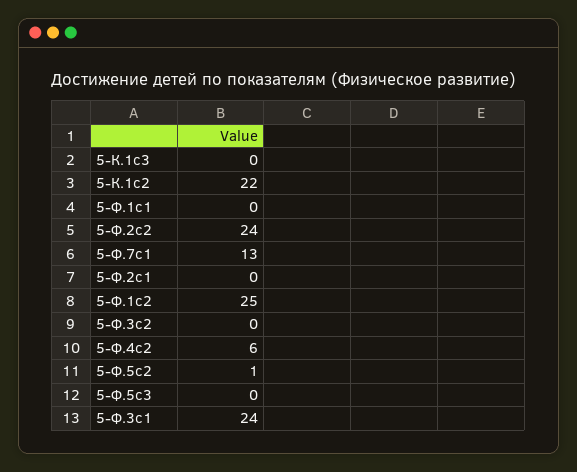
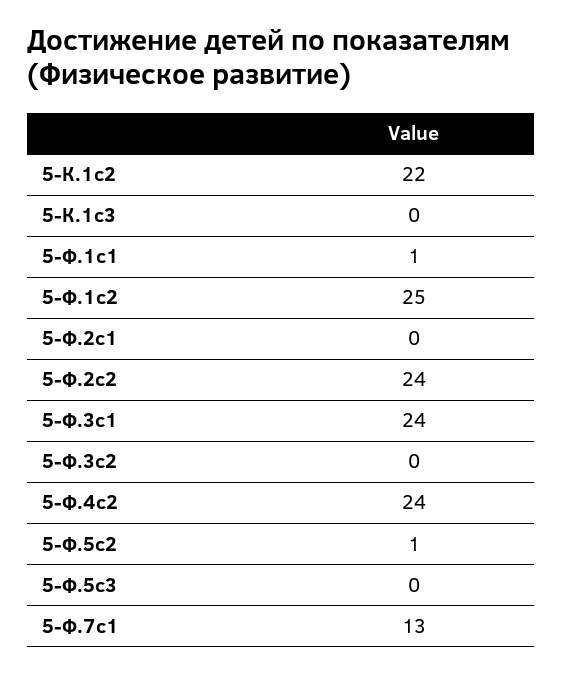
  {
    "5-К.1c3": 0,
    "5-К.1c2": 22,
-   "5-Ф.1c1": 0,
+   "5-Ф.1c1": 1,
    "5-Ф.2c2": 24,
    "5-Ф.7c1": 13,
    "5-Ф.2c1": 0,
    "5-Ф.1c2": 25,
    "5-Ф.3c2": 0,
-   "5-Ф.4c2": 6,
+   "5-Ф.4c2": 24,
    "5-Ф.5c2": 1,
    "5-Ф.5c3": 0,
    "5-Ф.3c1": 24
  }

